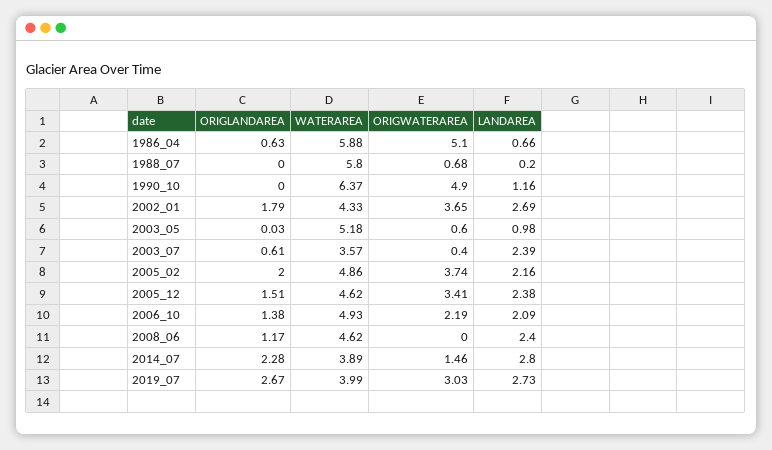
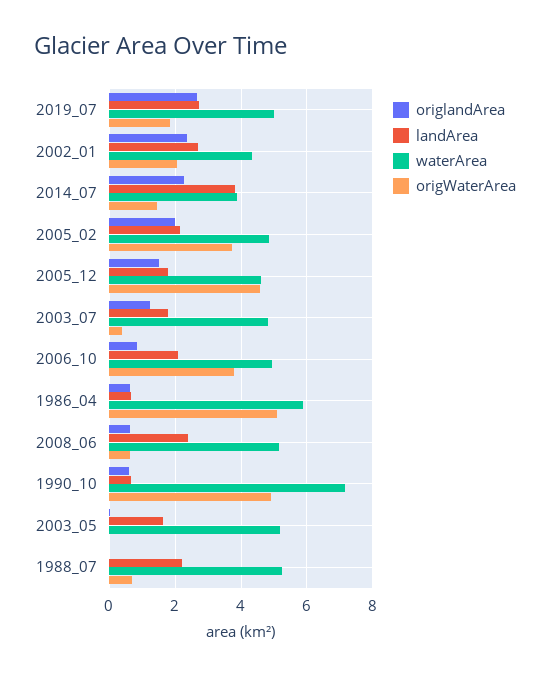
  {
    "ORIGLANDAREA": {
      "1986_04": 0.63,
      "1988_07": 0,
-     "1990_10": 0,
+     "1990_10": 0.6,
-     "2002_01": 1.79,
+     "2002_01": 2.4,
      "2003_05": 0.03,
-     "2003_07": 0.61,
+     "2003_07": 1.2,
      "2005_02": 2,
      "2005_12": 1.51,
-     "2006_10": 1.38,
+     "2006_10": 0.8,
-     "2008_06": 1.17,
+     "2008_06": 0.6,
      "2014_07": 2.28,
      "2019_07": 2.67
    },
    "WATERAREA": {
      "1986_04": 5.88,
-     "1988_07": 5.8,
+     "1988_07": 5.2,
-     "1990_10": 6.37,
+     "1990_10": 7.2,
      "2002_01": 4.33,
      "2003_05": 5.18,
-     "2003_07": 3.57,
+     "2003_07": 4.8,
      "2005_02": 4.86,
      "2005_12": 4.62,
      "2006_10": 4.93,
-     "2008_06": 4.62,
+     "2008_06": 5.2,
      "2014_07": 3.89,
-     "2019_07": 3.99
+     "2019_07": 5
    },
    "ORIGWATERAREA": {
      "1986_04": 5.1,
      "1988_07": 0.68,
      "1990_10": 4.9,
-     "2002_01": 3.65,
+     "2002_01": 2,
-     "2003_05": 0.6,
+     "2003_05": 0,
      "2003_07": 0.4,
      "2005_02": 3.74,
-     "2005_12": 3.41,
+     "2005_12": 4.6,
-     "2006_10": 2.19,
+     "2006_10": 3.8,
-     "2008_06": 0,
+     "2008_06": 0.6,
      "2014_07": 1.46,
-     "2019_07": 3.03
+     "2019_07": 1.8
    },
    "LANDAREA": {
      "1986_04": 0.66,
-     "1988_07": 0.2,
+     "1988_07": 2.2,
-     "1990_10": 1.16,
+     "1990_10": 0.6,
      "2002_01": 2.69,
-     "2003_05": 0.98,
+     "2003_05": 1.6,
-     "2003_07": 2.39,
+     "2003_07": 1.8,
      "2005_02": 2.16,
-     "2005_12": 2.38,
+     "2005_12": 1.8,
      "2006_10": 2.09,
      "2008_06": 2.4,
-     "2014_07": 2.8,
+     "2014_07": 3.8,
      "2019_07": 2.73
    }
  }

